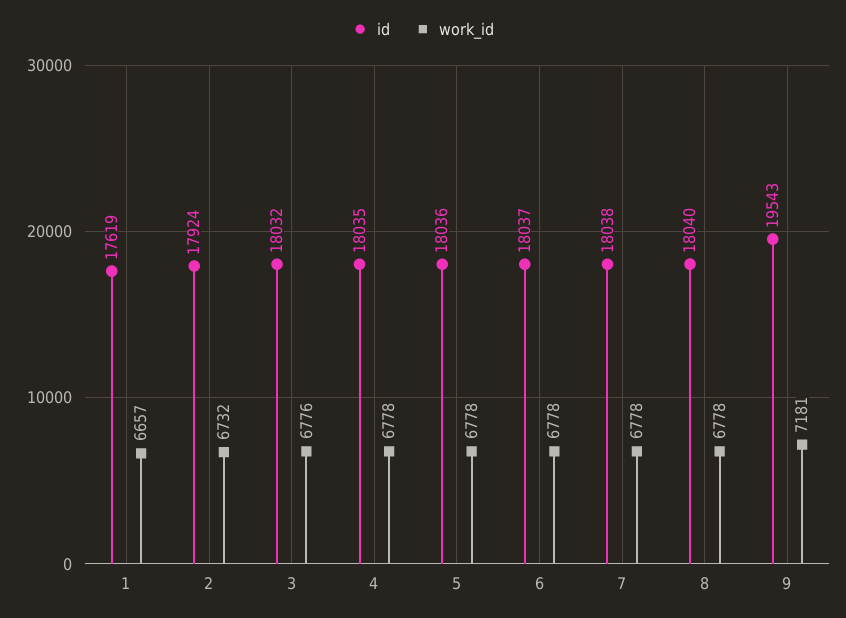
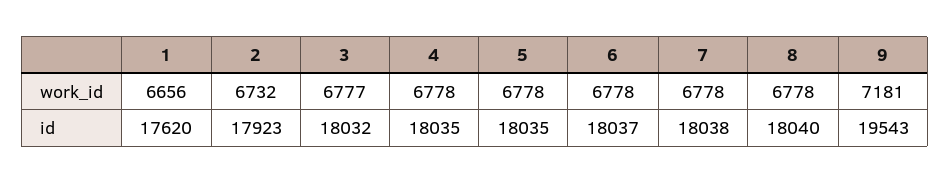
  {
    "id": {
-     "1": 17619,
+     "1": 17620,
-     "2": 17924,
+     "2": 17923,
      "3": 18032,
      "4": 18035,
-     "5": 18036,
+     "5": 18035,
      "6": 18037,
      "7": 18038,
      "8": 18040,
      "9": 19543
    },
    "work_id": {
-     "1": 6657,
+     "1": 6656,
      "2": 6732,
-     "3": 6776,
+     "3": 6777,
      "4": 6778,
      "5": 6778,
      "6": 6778,
      "7": 6778,
      "8": 6778,
      "9": 7181
    }
  }

